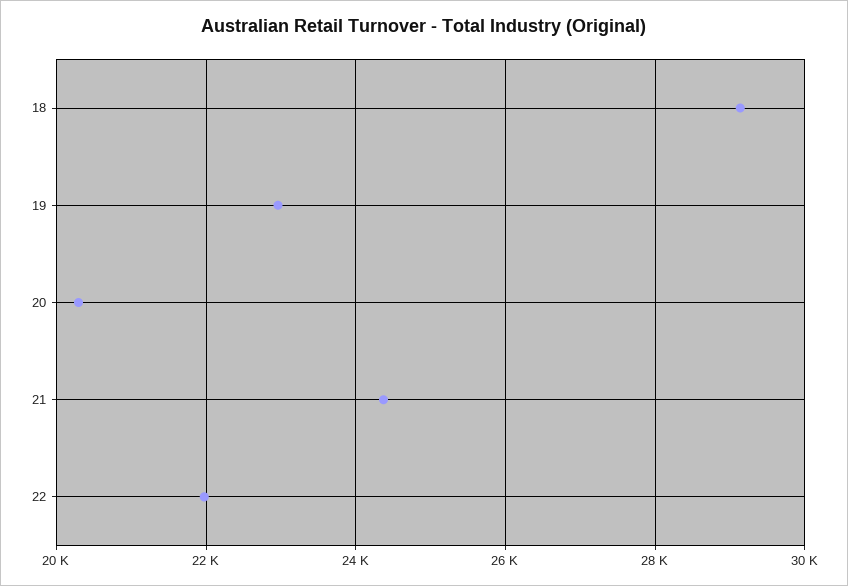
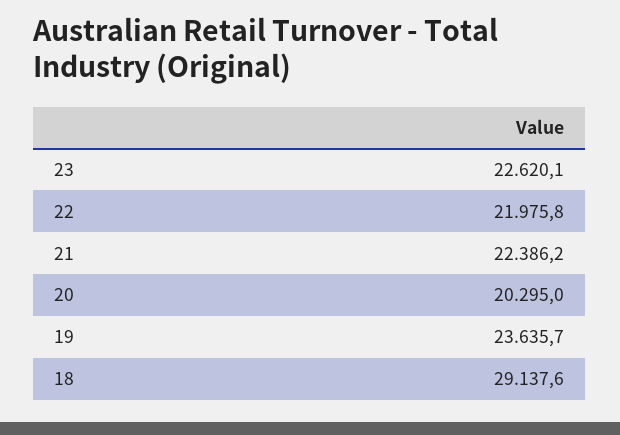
  {
    "18": 29137.6,
-   "19": 23000,
+   "19": 23635.7,
    "20": 20295,
-   "21": 24400,
+   "21": 22386.2,
-   "22": 21975.8
+   "22": 21975.8,
+   "23": 22620.1
  }

